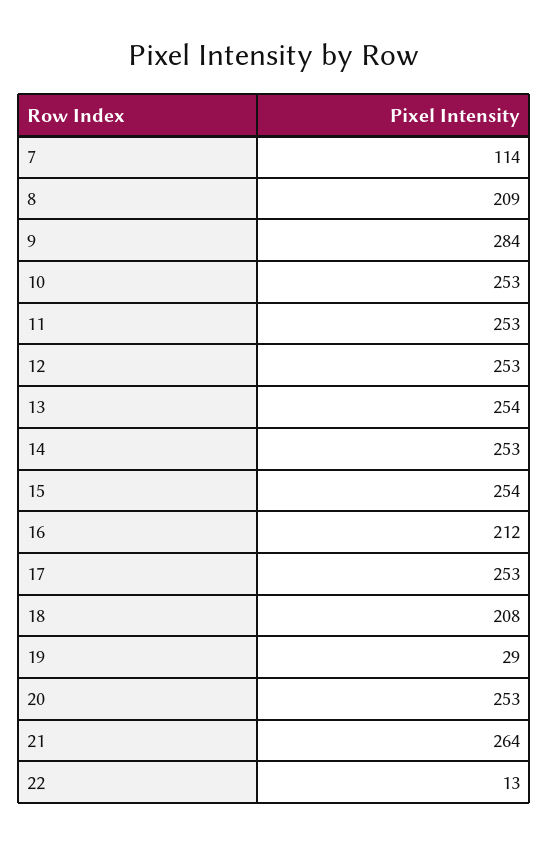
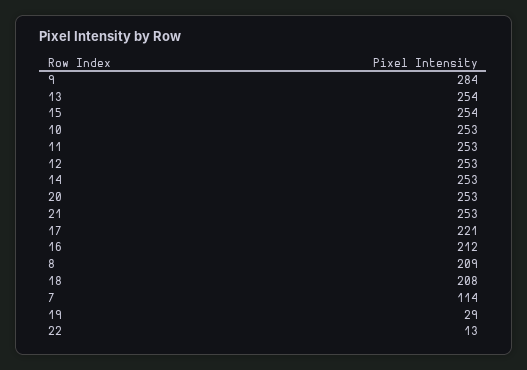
  {
    "7": 114,
    "8": 209,
    "9": 284,
    "10": 253,
    "11": 253,
    "12": 253,
    "13": 254,
    "14": 253,
    "15": 254,
    "16": 212,
-   "17": 253,
+   "17": 221,
    "18": 208,
    "19": 29,
    "20": 253,
-   "21": 264,
+   "21": 253,
    "22": 13
  }

